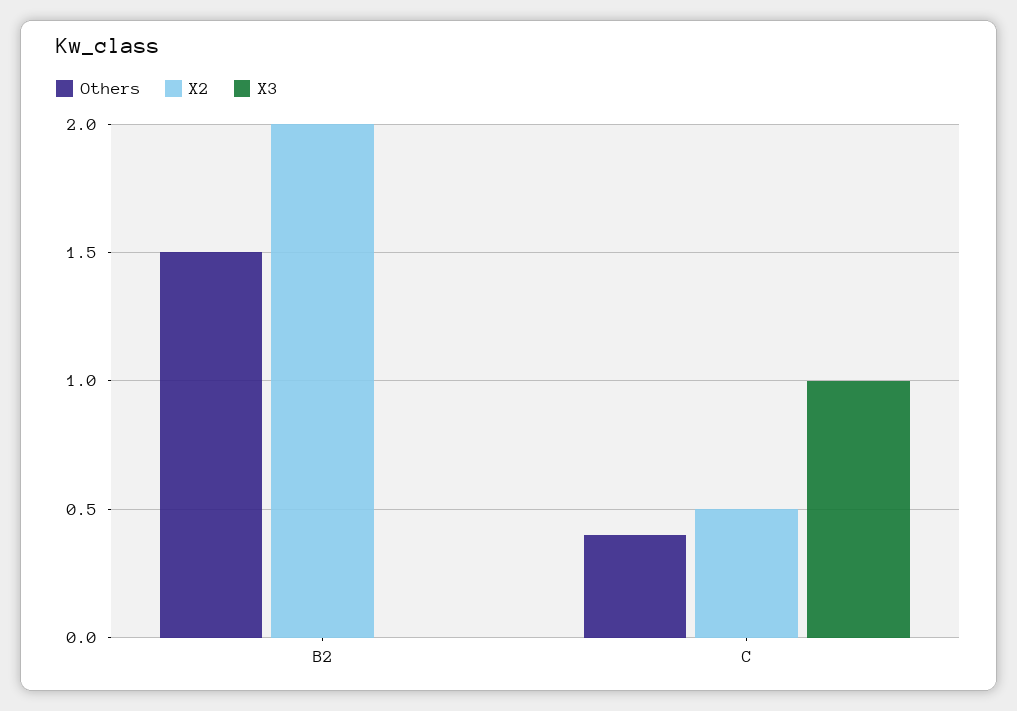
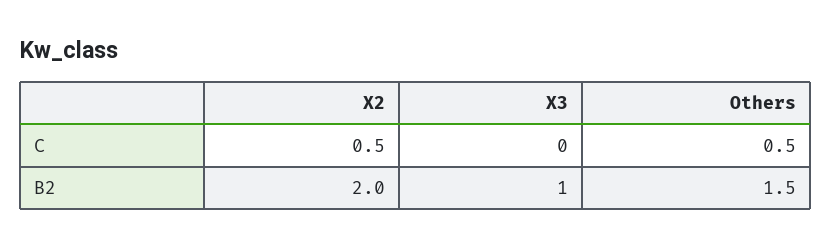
  {
    "Others": {
      "B2": 1.5,
-     "C": 0.4
+     "C": 0.5
    },
    "X2": {
      "B2": 2,
      "C": 0.5
    },
    "X3": {
-     "B2": 0,
+     "B2": 1,
-     "C": 1
+     "C": 0
    }
  }

